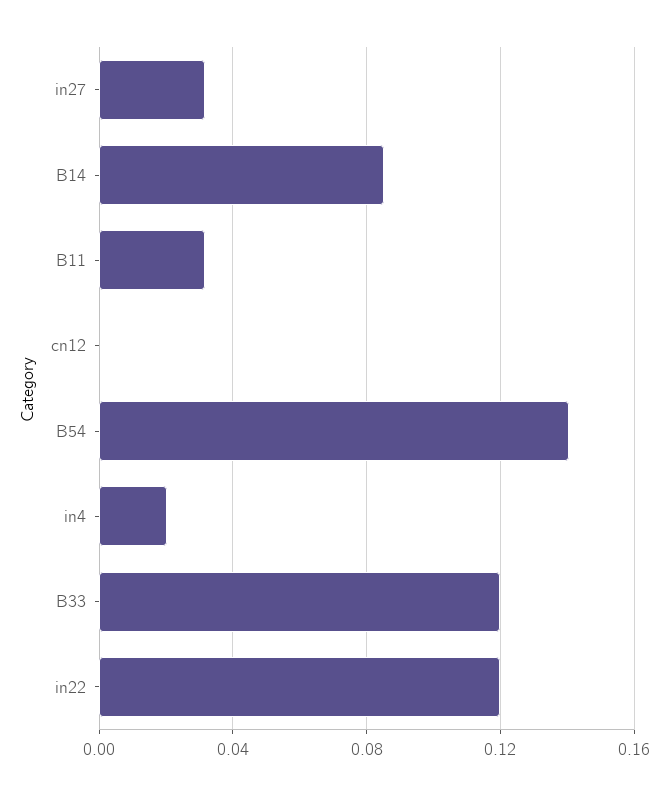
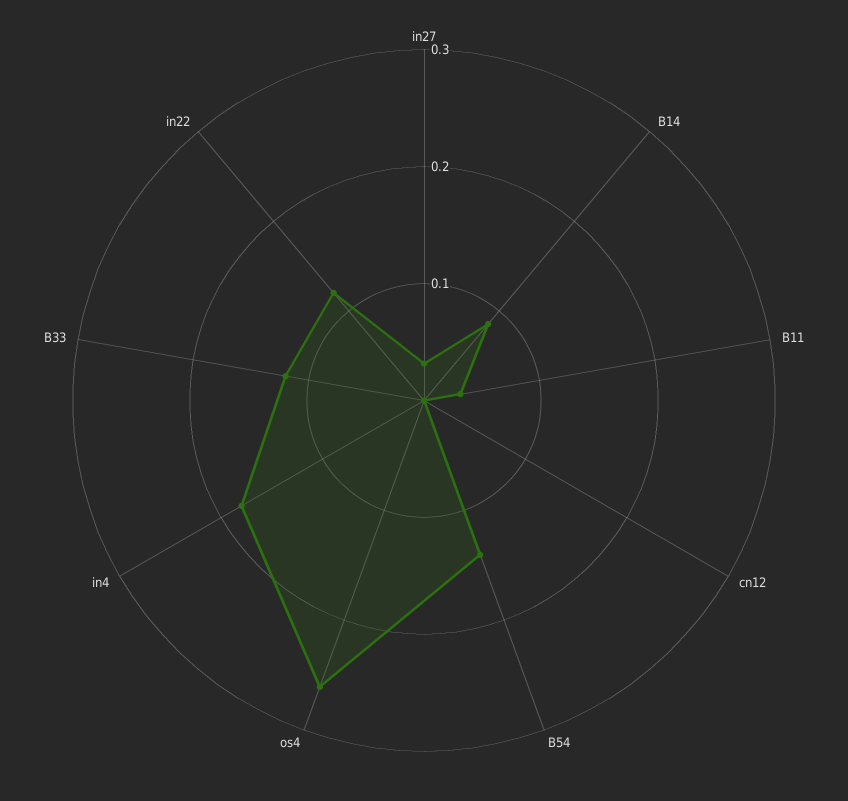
  {
    "in27": 0.03,
    "B14": 0.085,
    "B11": 0.03,
    "cn12": 0,
    "B54": 0.14,
-   "in4": 0.02,
+   "in4": 0.18,
    "B33": 0.12,
-   "in22": 0.12
+   "in22": 0.12,
+   "os4": 0.26
  }

